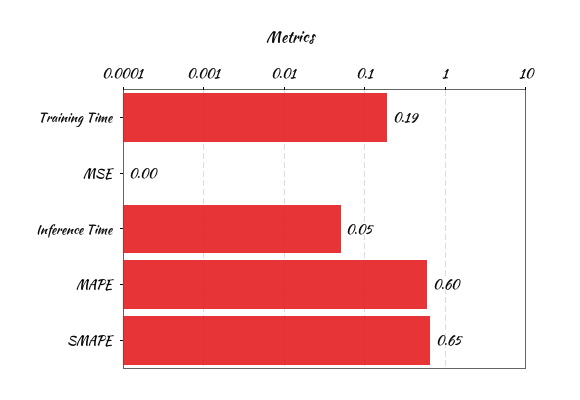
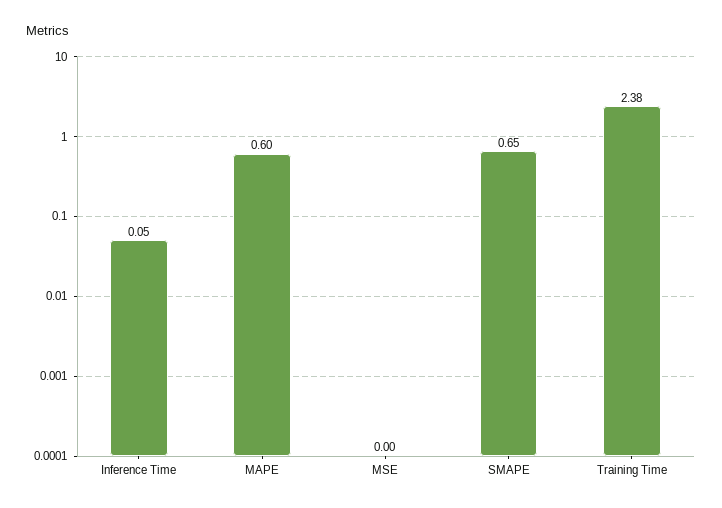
  {
-   "Training Time": 0.19,
+   "Training Time": 2.38,
    "MSE": 0,
    "Inference Time": 0.05,
    "MAPE": 0.6,
    "SMAPE": 0.65
  }

